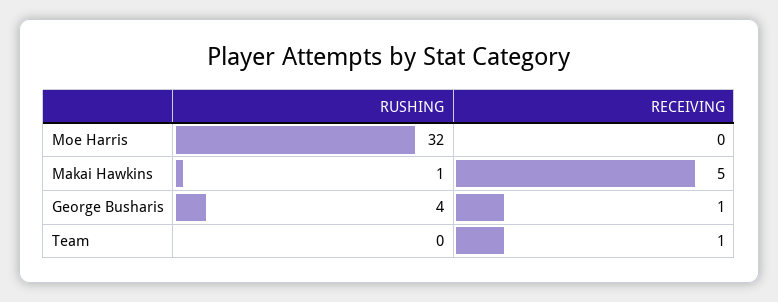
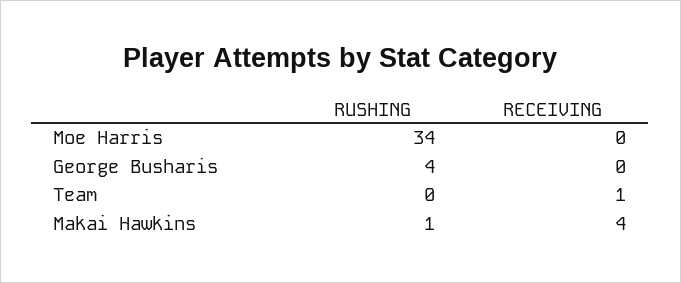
  {
    "RUSHING": {
-     "Moe Harris": 32,
+     "Moe Harris": 34,
      "Makai Hawkins": 1,
      "George Busharis": 4,
      "Team": 0
    },
    "RECEIVING": {
      "Moe Harris": 0,
-     "Makai Hawkins": 5,
+     "Makai Hawkins": 4,
-     "George Busharis": 1,
+     "George Busharis": 0,
      "Team": 1
    }
  }

